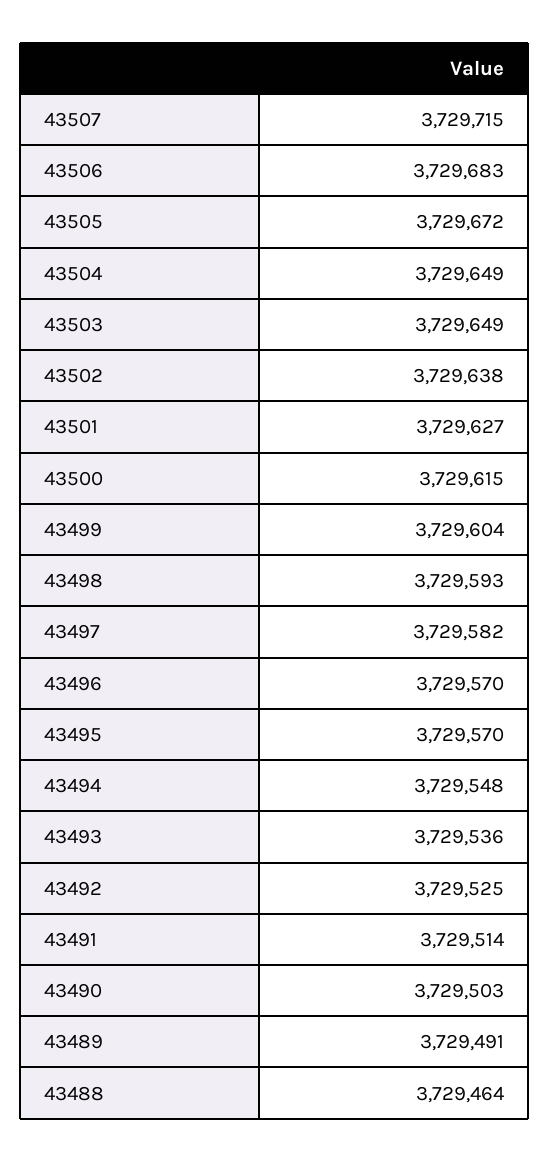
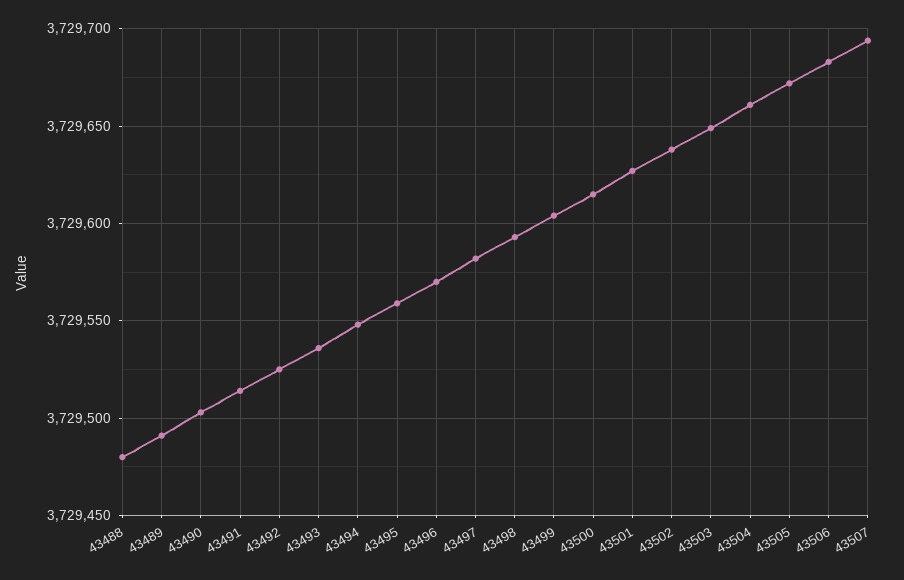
  {
-   "43507": 3729715,
+   "43507": 3729695,
    "43506": 3729683,
    "43505": 3729672,
-   "43504": 3729649,
+   "43504": 3729660,
    "43503": 3729649,
    "43502": 3729638,
    "43501": 3729627,
    "43500": 3729615,
    "43499": 3729604,
    "43498": 3729593,
    "43497": 3729582,
    "43496": 3729570,
-   "43495": 3729570,
+   "43495": 3729560,
    "43494": 3729548,
    "43493": 3729536,
    "43492": 3729525,
    "43491": 3729514,
    "43490": 3729503,
    "43489": 3729491,
-   "43488": 3729464
+   "43488": 3729480
  }

